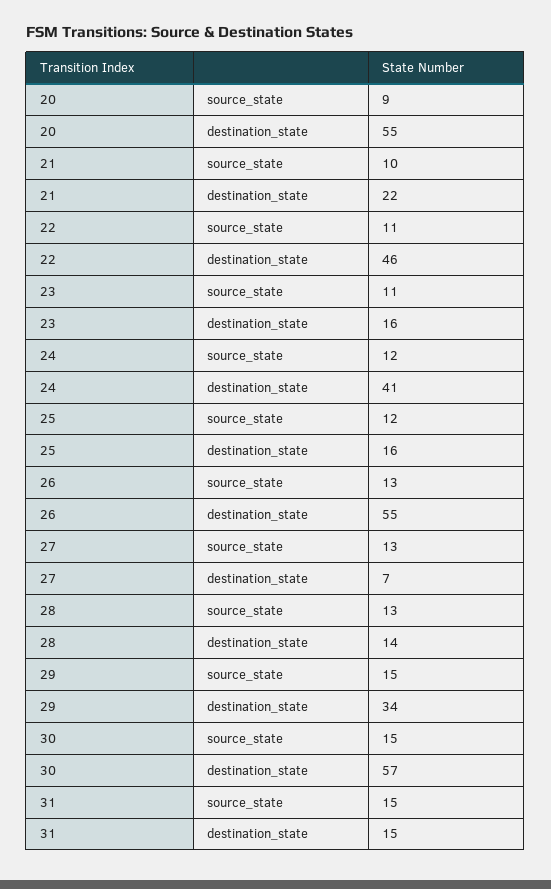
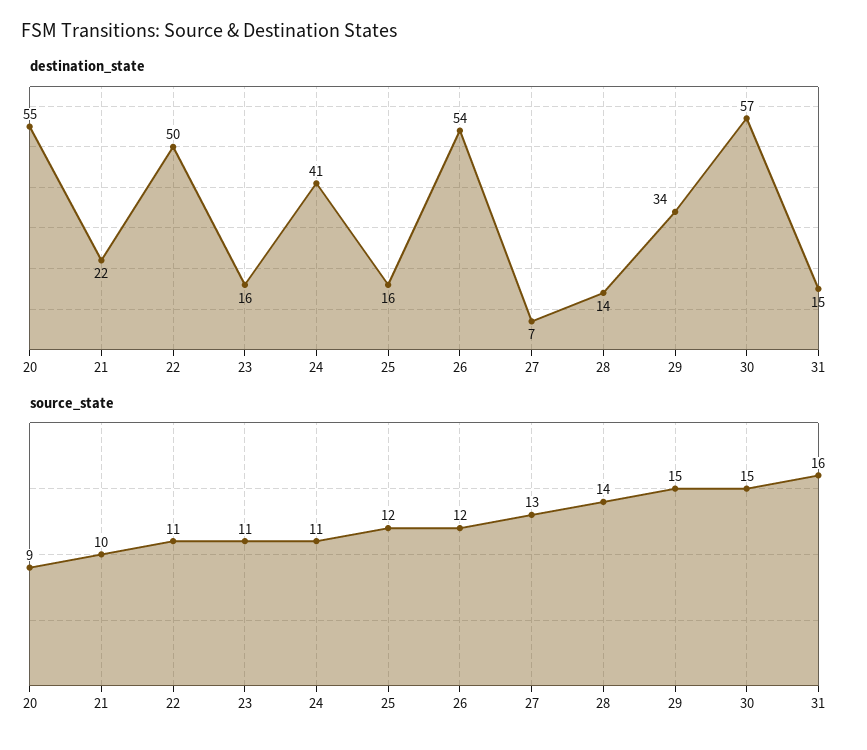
  {
    "source_state": {
      "20": 9,
      "21": 10,
      "22": 11,
      "23": 11,
-     "24": 12,
+     "24": 11,
      "25": 12,
-     "26": 13,
+     "26": 12,
      "27": 13,
-     "28": 13,
+     "28": 14,
      "29": 15,
      "30": 15,
-     "31": 15
+     "31": 16
    },
    "destination_state": {
      "20": 55,
      "21": 22,
-     "22": 46,
+     "22": 50,
      "23": 16,
      "24": 41,
      "25": 16,
-     "26": 55,
+     "26": 54,
      "27": 7,
      "28": 14,
      "29": 34,
      "30": 57,
      "31": 15
    }
  }

